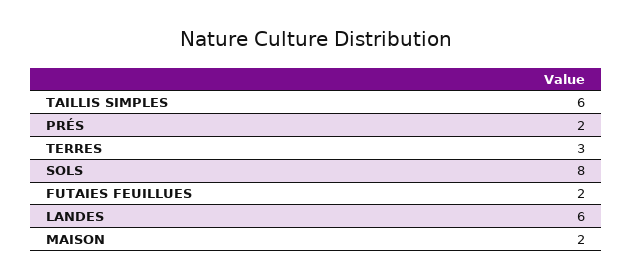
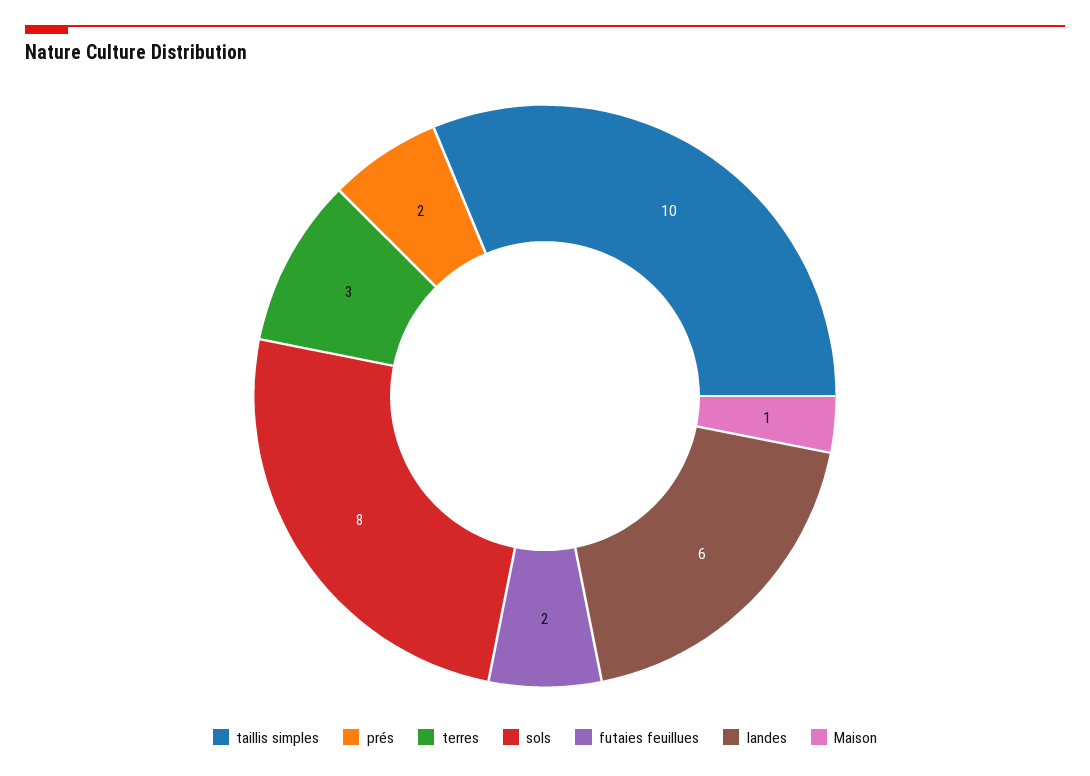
  {
-   "TAILLIS SIMPLES": 6,
+   "TAILLIS SIMPLES": 10,
    "PRÉS": 2,
    "TERRES": 3,
    "SOLS": 8,
    "FUTAIES FEUILLUES": 2,
    "LANDES": 6,
-   "MAISON": 2
+   "MAISON": 1
  }

